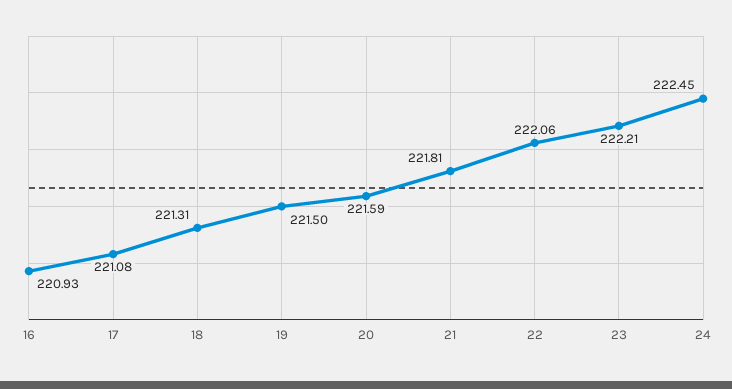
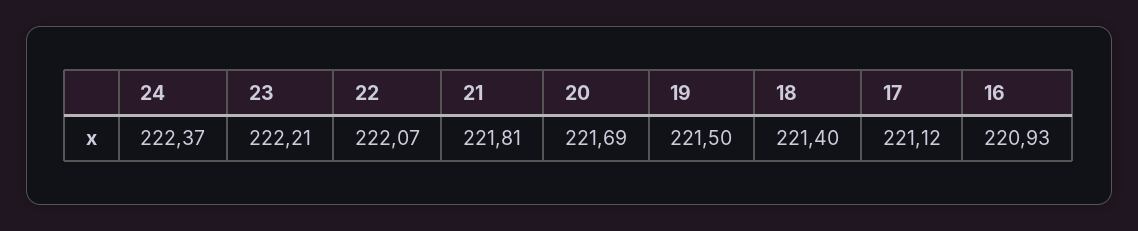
  {
    "16": 220.93,
-   "17": 221.08,
+   "17": 221.12,
-   "18": 221.31,
+   "18": 221.4,
    "19": 221.5,
-   "20": 221.59,
+   "20": 221.69,
    "21": 221.81,
-   "22": 222.06,
+   "22": 222.07,
    "23": 222.21,
-   "24": 222.45
+   "24": 222.37
  }

